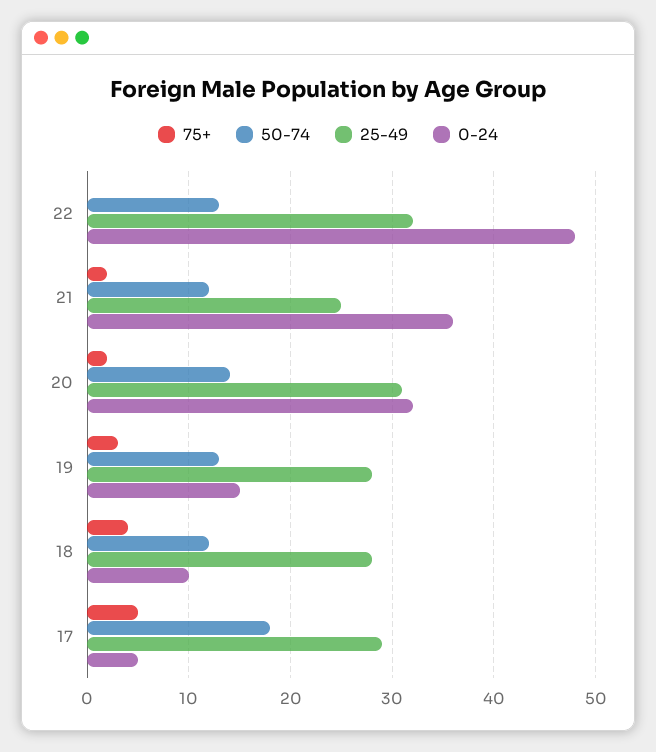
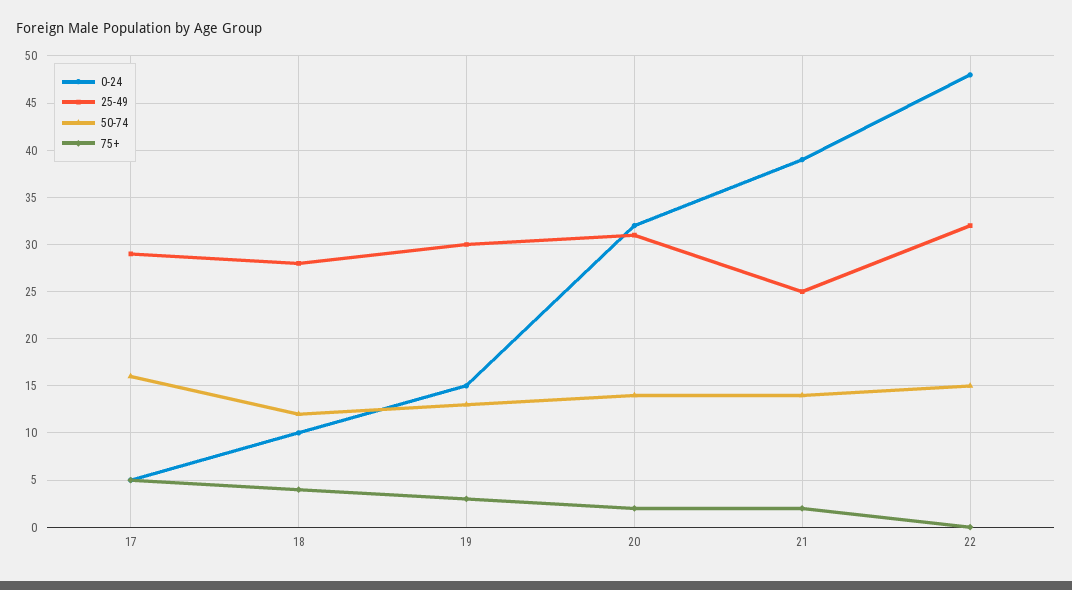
  {
    "75+": {
      "22": 0,
      "21": 2,
      "20": 2,
      "19": 3,
      "18": 4,
      "17": 5
    },
    "50-74": {
-     "22": 13,
+     "22": 15,
-     "21": 12,
+     "21": 14,
      "20": 14,
      "19": 13,
      "18": 12,
-     "17": 18
+     "17": 16
    },
    "25-49": {
      "22": 32,
      "21": 25,
      "20": 31,
-     "19": 28,
+     "19": 30,
      "18": 28,
      "17": 29
    },
    "0-24": {
      "22": 48,
-     "21": 36,
+     "21": 39,
      "20": 32,
      "19": 15,
      "18": 10,
      "17": 5
    }
  }

